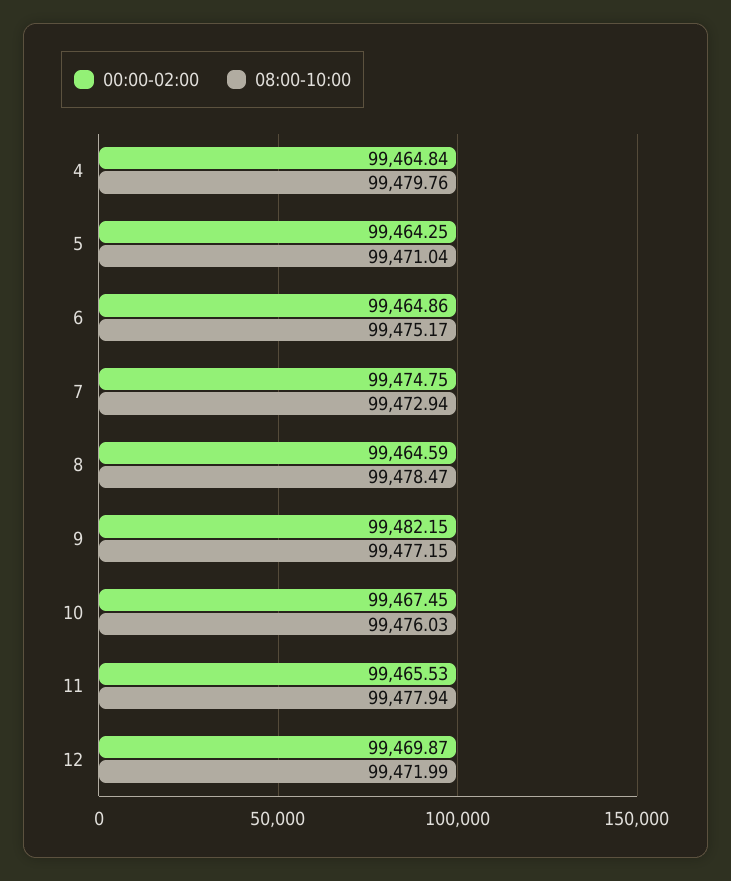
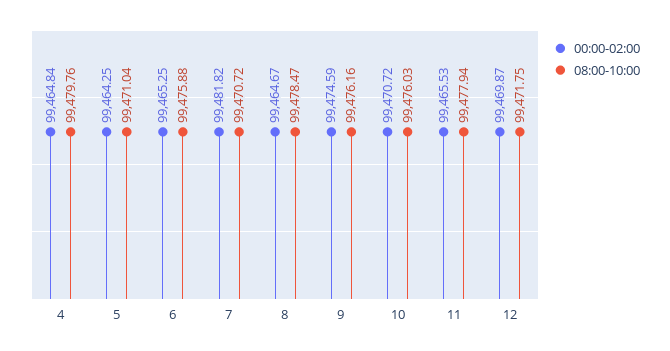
  {
    "00:00-02:00": {
      "4": 99464.84,
      "5": 99464.25,
-     "6": 99464.86,
+     "6": 99465.25,
-     "7": 99474.75,
+     "7": 99481.82,
-     "8": 99464.59,
+     "8": 99464.67,
-     "9": 99482.15,
+     "9": 99474.59,
-     "10": 99467.45,
+     "10": 99470.72,
      "11": 99465.53,
      "12": 99469.87
    },
    "08:00-10:00": {
      "4": 99479.76,
      "5": 99471.04,
-     "6": 99475.17,
+     "6": 99475.88,
-     "7": 99472.94,
+     "7": 99470.72,
      "8": 99478.47,
-     "9": 99477.15,
+     "9": 99476.16,
      "10": 99476.03,
      "11": 99477.94,
-     "12": 99471.99
+     "12": 99471.75
    }
  }

